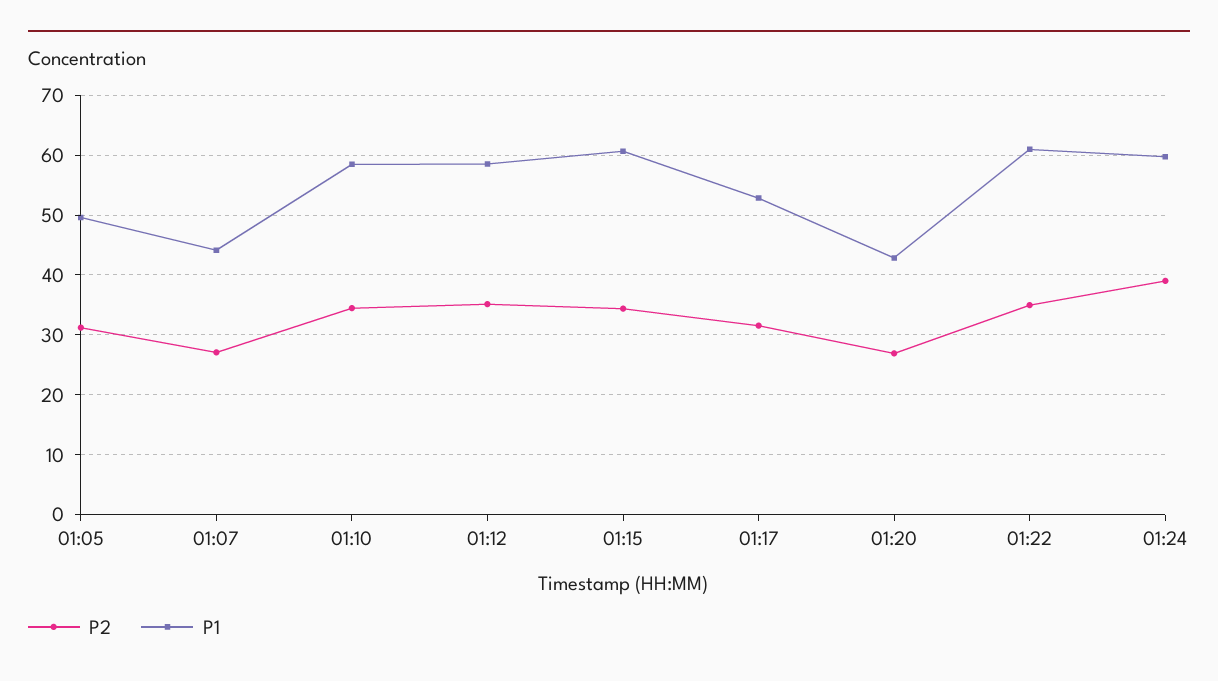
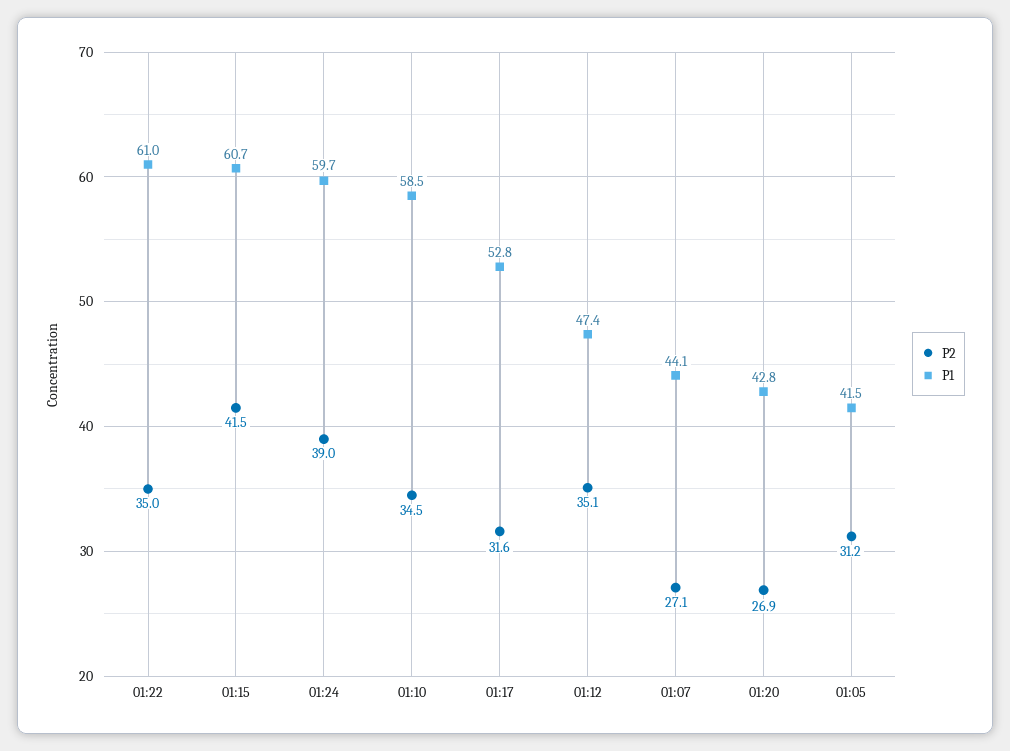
  {
    "P2": {
      "01:05": 31.2,
      "01:07": 27.1,
      "01:10": 34.5,
      "01:12": 35.1,
-     "01:15": 34,
+     "01:15": 41.5,
      "01:17": 31.6,
      "01:20": 26.9,
      "01:22": 35,
      "01:24": 39
    },
    "P1": {
-     "01:05": 50,
+     "01:05": 41.5,
      "01:07": 44.1,
      "01:10": 58.5,
-     "01:12": 58,
+     "01:12": 47.4,
      "01:15": 60.7,
      "01:17": 52.8,
      "01:20": 42.8,
      "01:22": 61,
      "01:24": 59.7
    }
  }

